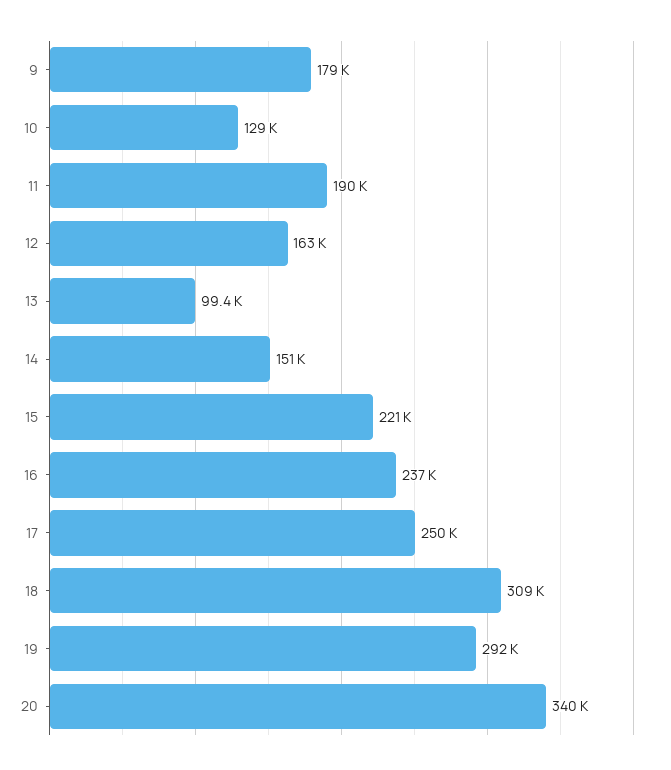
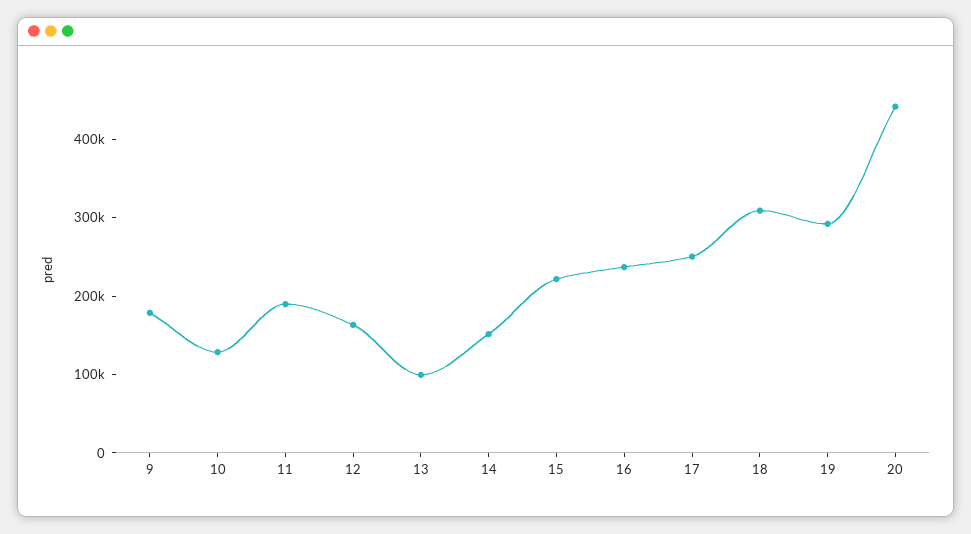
  {
    "9": 179000,
    "10": 129000,
    "11": 190000,
    "12": 163000,
    "13": 99400,
    "14": 151000,
    "15": 221000,
    "16": 237000,
    "17": 250000,
    "18": 309000,
    "19": 292000,
-   "20": 340000
+   "20": 440000
  }

